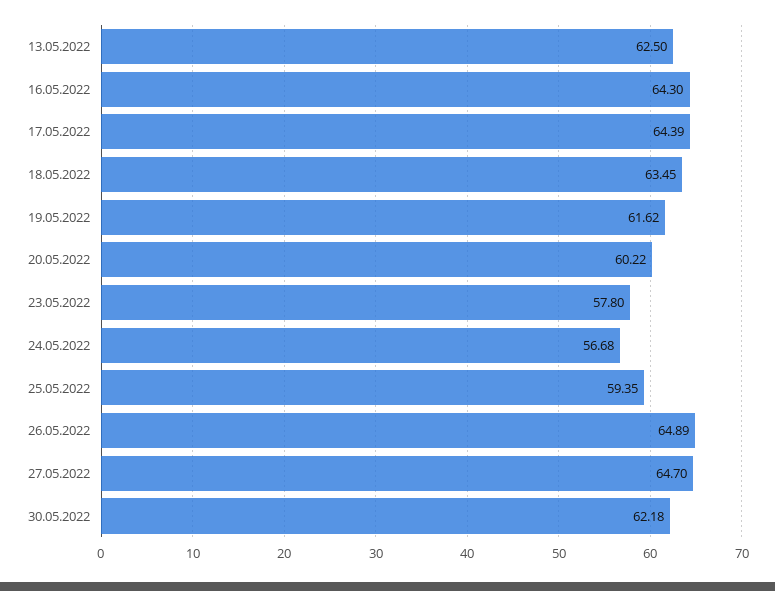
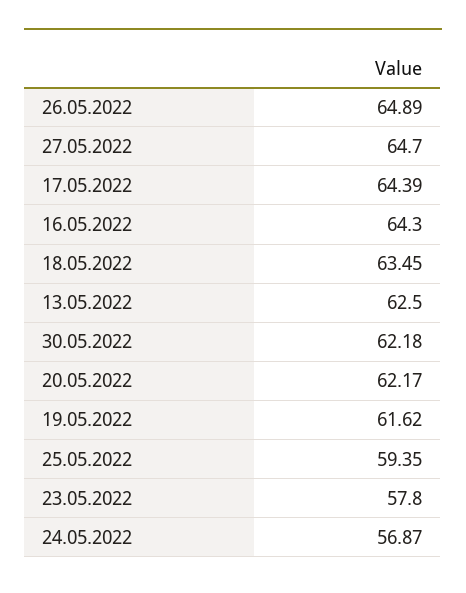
  {
    "13.05.2022": 62.5,
    "16.05.2022": 64.3,
    "17.05.2022": 64.39,
    "18.05.2022": 63.45,
    "19.05.2022": 61.62,
-   "20.05.2022": 60.22,
+   "20.05.2022": 62.17,
    "23.05.2022": 57.8,
-   "24.05.2022": 56.68,
+   "24.05.2022": 56.87,
    "25.05.2022": 59.35,
    "26.05.2022": 64.89,
    "27.05.2022": 64.7,
    "30.05.2022": 62.18
  }

